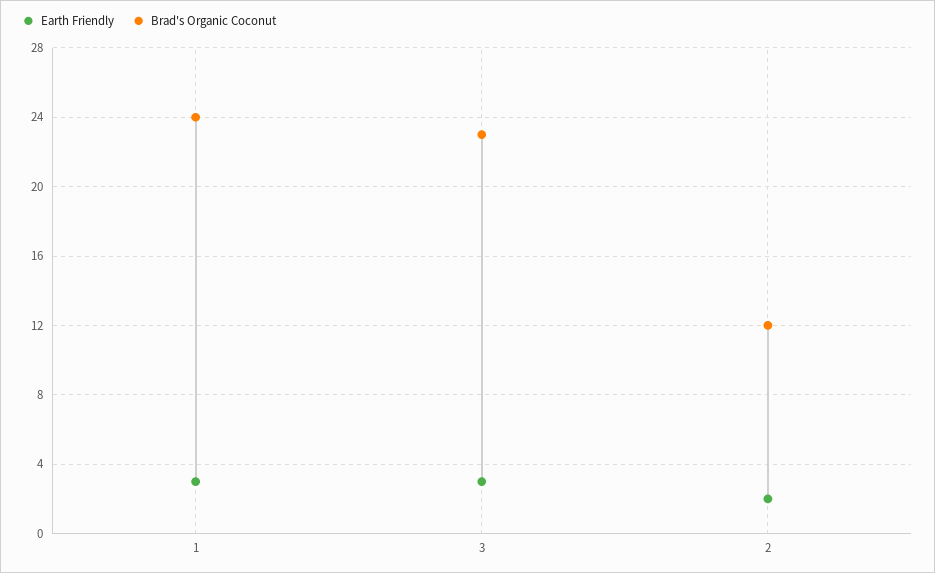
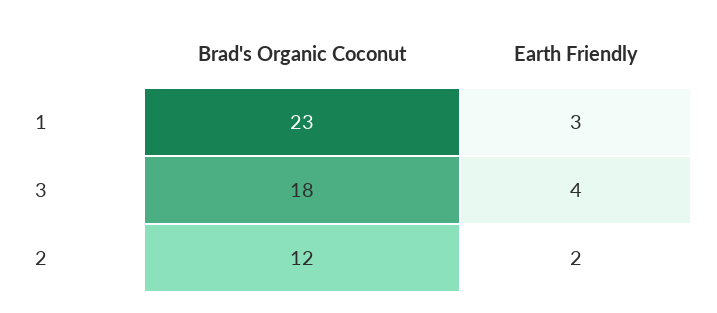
  {
    "Earth Friendly": {
      "1": 3,
-     "3": 3,
+     "3": 4,
      "2": 2
    },
    "Brad's Organic Coconut": {
-     "1": 24,
+     "1": 23,
-     "3": 23,
+     "3": 18,
      "2": 12
    }
  }

